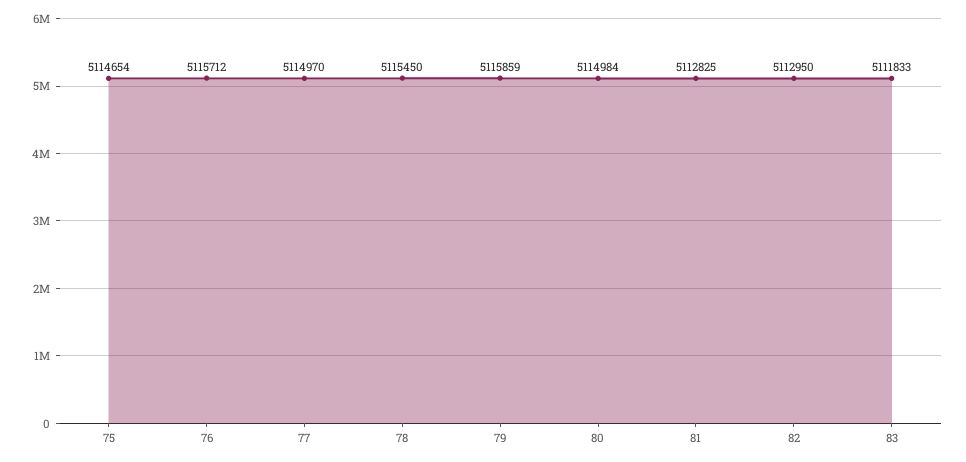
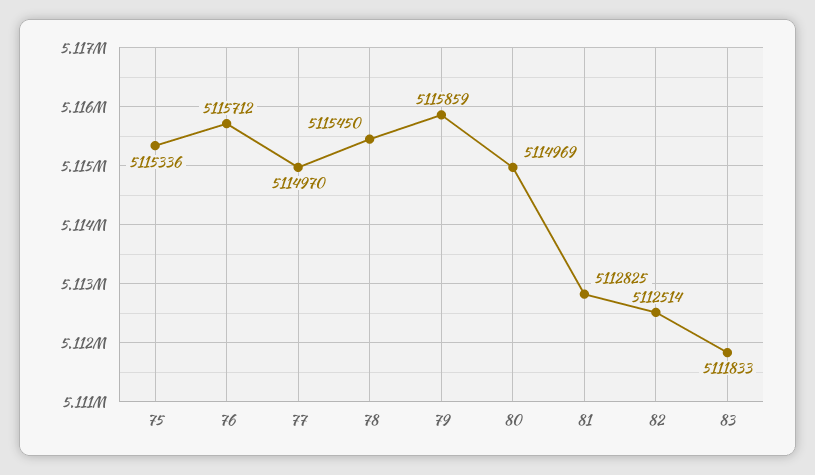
  {
-   "75": 5114654,
+   "75": 5115336,
    "76": 5115712,
    "77": 5114970,
    "78": 5115450,
    "79": 5115859,
-   "80": 5114984,
+   "80": 5114969,
    "81": 5112825,
-   "82": 5112950,
+   "82": 5112514,
    "83": 5111833
  }

